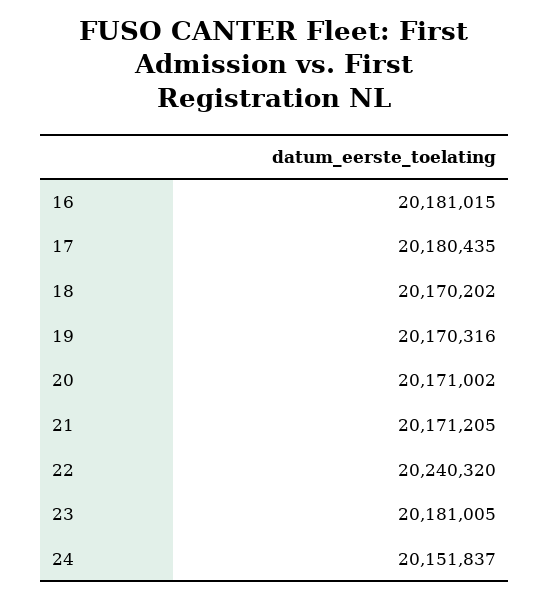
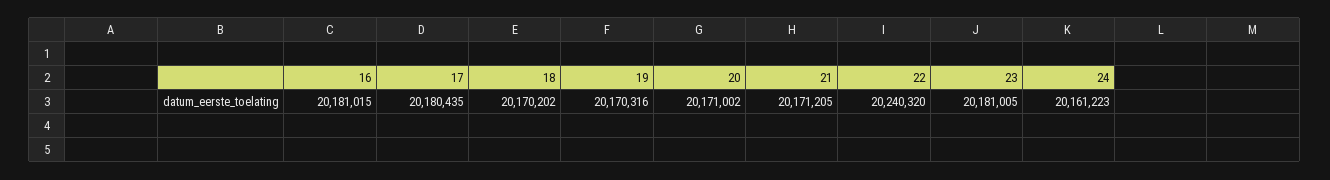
  {
    "16": 20181015,
    "17": 20180435,
    "18": 20170202,
    "19": 20170316,
    "20": 20171002,
    "21": 20171205,
    "22": 20240320,
    "23": 20181005,
-   "24": 20151837
+   "24": 20161223
  }

